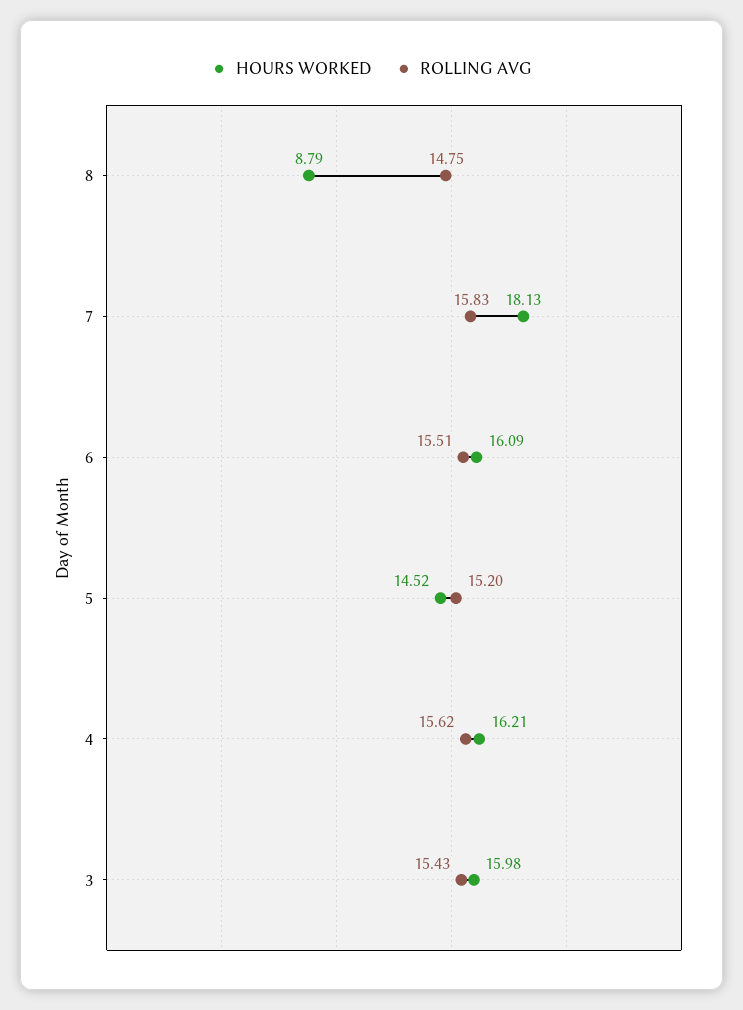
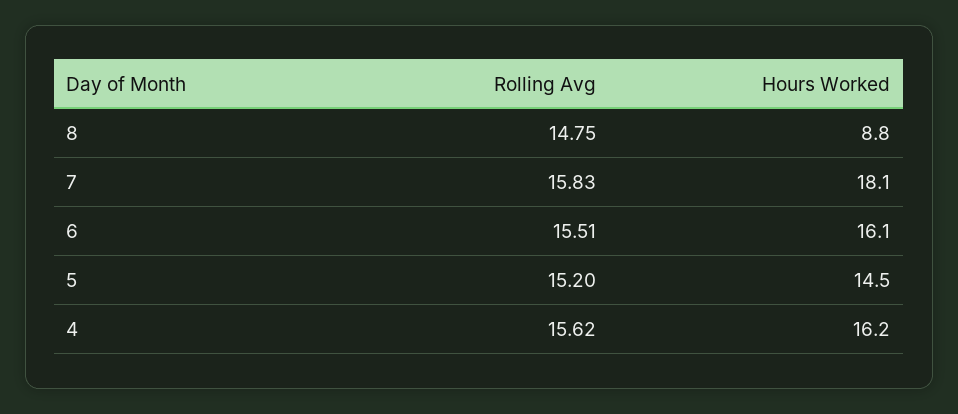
  {
    "HOURS WORKED": {
      "8": 8.79,
      "7": 18.13,
      "6": 16.09,
      "5": 14.52,
-     "4": 16.21,
+     "4": 16.21
-     "3": 15.98
    },
    "ROLLING AVG": {
      "8": 14.75,
      "7": 15.83,
      "6": 15.51,
      "5": 15.2,
-     "4": 15.62,
+     "4": 15.62
-     "3": 15.43
    }
  }

